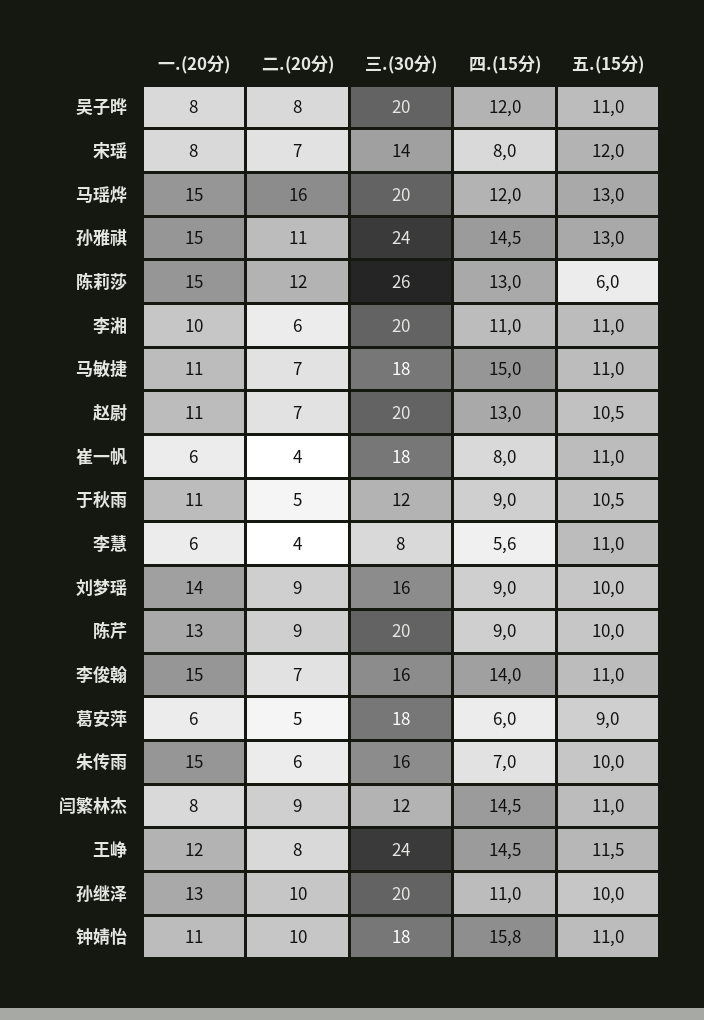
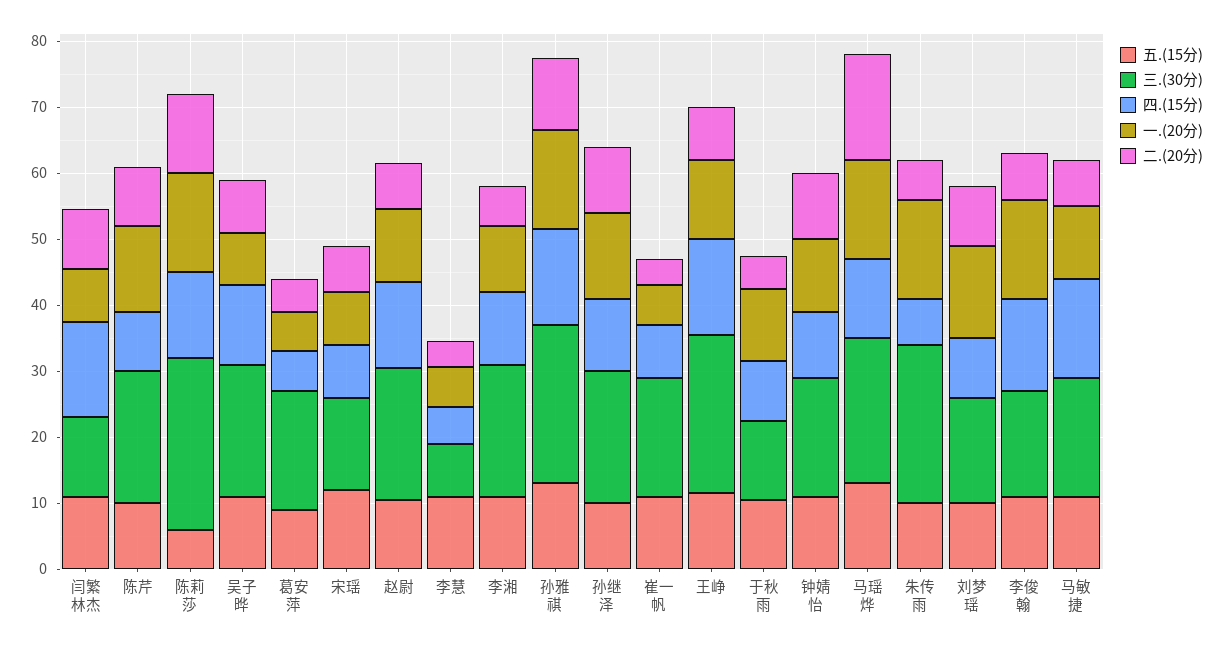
  {
    "一.(20分)": {
      "吴子晔": 8,
      "宋瑶": 8,
      "马瑶烨": 15,
      "孙雅祺": 15,
      "陈莉莎": 15,
      "李湘": 10,
      "马敏捷": 11,
      "赵尉": 11,
      "崔一帆": 6,
      "于秋雨": 11,
      "李慧": 6,
      "刘梦瑶": 14,
      "陈芹": 13,
      "李俊翰": 15,
      "葛安萍": 6,
      "朱传雨": 15,
      "闫繁林杰": 8,
      "王峥": 12,
      "孙继泽": 13,
      "钟婧怡": 11
    },
    "二.(20分)": {
      "吴子晔": 8,
      "宋瑶": 7,
      "马瑶烨": 16,
      "孙雅祺": 11,
      "陈莉莎": 12,
      "李湘": 6,
      "马敏捷": 7,
      "赵尉": 7,
      "崔一帆": 4,
      "于秋雨": 5,
      "李慧": 4,
      "刘梦瑶": 9,
      "陈芹": 9,
      "李俊翰": 7,
      "葛安萍": 5,
      "朱传雨": 6,
      "闫繁林杰": 9,
      "王峥": 8,
      "孙继泽": 10,
      "钟婧怡": 10
    },
    "三.(30分)": {
      "吴子晔": 20,
      "宋瑶": 14,
-     "马瑶烨": 20,
+     "马瑶烨": 22,
      "孙雅祺": 24,
      "陈莉莎": 26,
      "李湘": 20,
      "马敏捷": 18,
      "赵尉": 20,
      "崔一帆": 18,
      "于秋雨": 12,
      "李慧": 8,
      "刘梦瑶": 16,
      "陈芹": 20,
      "李俊翰": 16,
      "葛安萍": 18,
-     "朱传雨": 16,
+     "朱传雨": 24,
      "闫繁林杰": 12,
      "王峥": 24,
      "孙继泽": 20,
      "钟婧怡": 18
    },
    "四.(15分)": {
      "吴子晔": 12,
      "宋瑶": 8,
      "马瑶烨": 12,
      "孙雅祺": 14.5,
      "陈莉莎": 13,
      "李湘": 11,
      "马敏捷": 15,
      "赵尉": 13,
      "崔一帆": 8,
      "于秋雨": 9,
      "李慧": 5.6,
      "刘梦瑶": 9,
      "陈芹": 9,
      "李俊翰": 14,
      "葛安萍": 6,
      "朱传雨": 7,
      "闫繁林杰": 14.5,
      "王峥": 14.5,
      "孙继泽": 11,
-     "钟婧怡": 15.8
+     "钟婧怡": 10
    },
    "五.(15分)": {
      "吴子晔": 11,
      "宋瑶": 12,
      "马瑶烨": 13,
      "孙雅祺": 13,
      "陈莉莎": 6,
      "李湘": 11,
      "马敏捷": 11,
      "赵尉": 10.5,
      "崔一帆": 11,
      "于秋雨": 10.5,
      "李慧": 11,
      "刘梦瑶": 10,
      "陈芹": 10,
      "李俊翰": 11,
      "葛安萍": 9,
      "朱传雨": 10,
      "闫繁林杰": 11,
      "王峥": 11.5,
      "孙继泽": 10,
      "钟婧怡": 11
    }
  }

